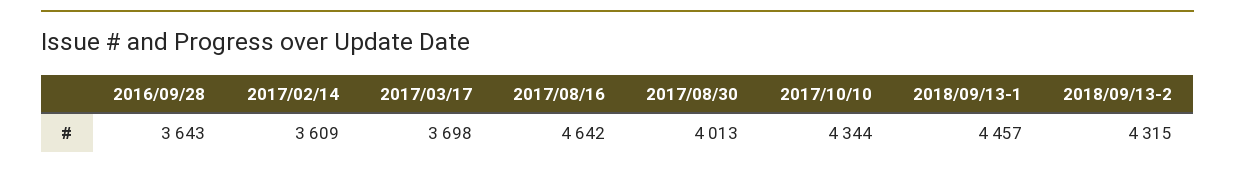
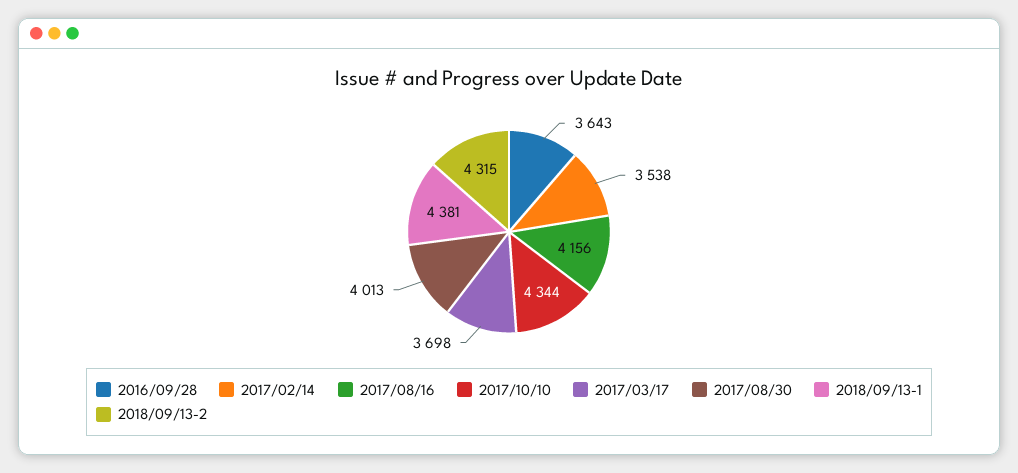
  {
    "2016/09/28": 3643,
-   "2017/02/14": 3609,
+   "2017/02/14": 3538,
    "2017/03/17": 3698,
-   "2017/08/16": 4642,
+   "2017/08/16": 4156,
    "2017/08/30": 4013,
    "2017/10/10": 4344,
-   "2018/09/13-1": 4457,
+   "2018/09/13-1": 4381,
    "2018/09/13-2": 4315
  }

